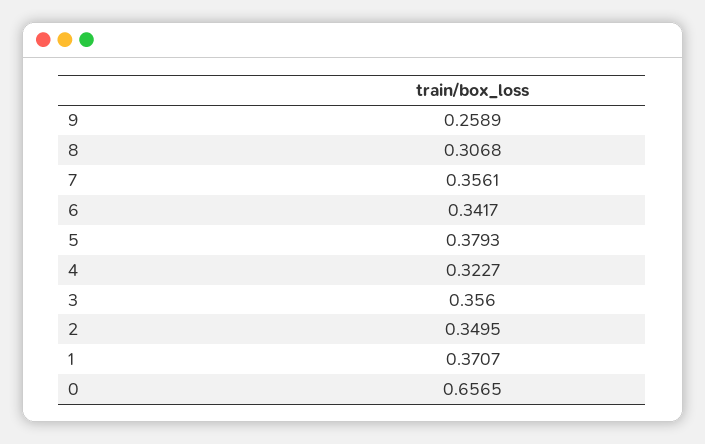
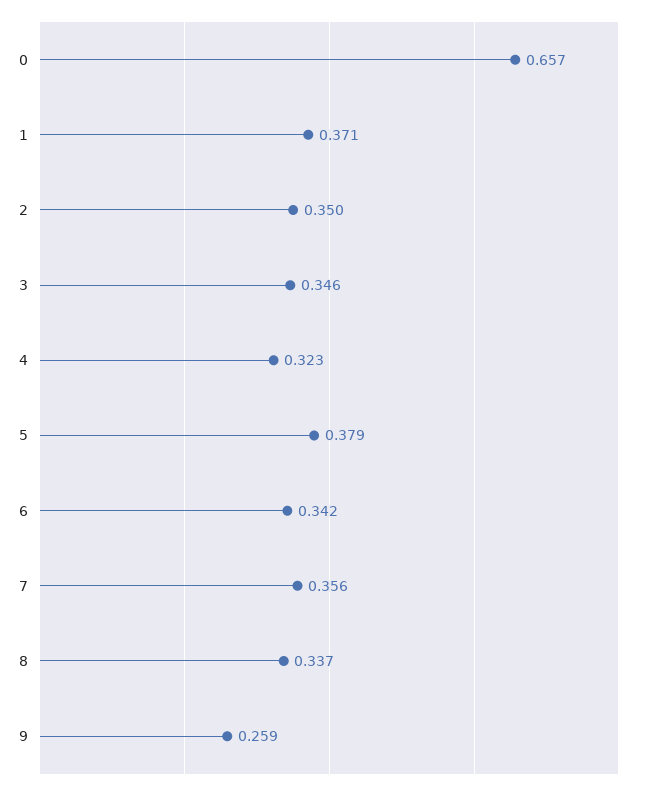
  {
    "9": 0.2589,
-   "8": 0.3068,
+   "8": 0.337,
    "7": 0.3561,
    "6": 0.3417,
    "5": 0.3793,
    "4": 0.3227,
-   "3": 0.356,
+   "3": 0.346,
    "2": 0.3495,
    "1": 0.3707,
    "0": 0.6565
  }

